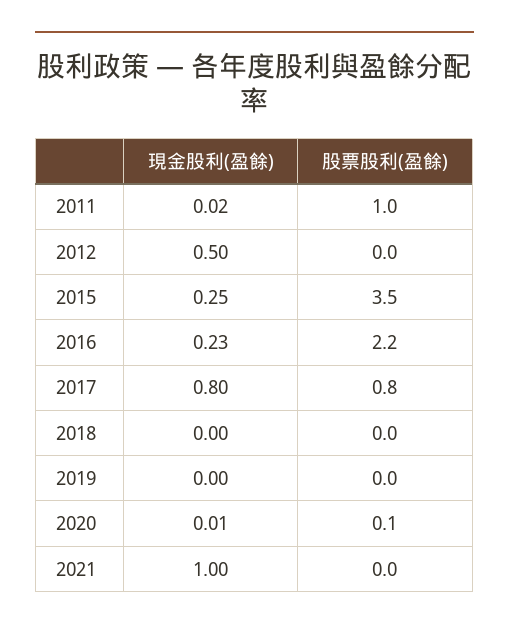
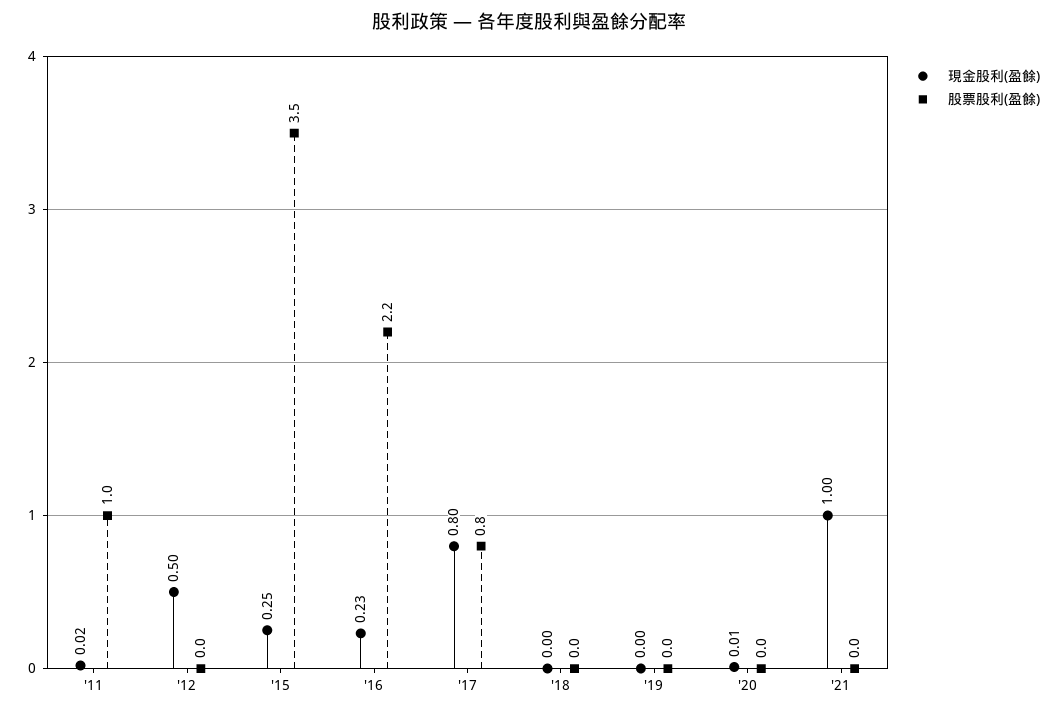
  {
    "現金股利(盈餘)": {
      "2011": 0.02,
      "2012": 0.5,
      "2015": 0.25,
      "2016": 0.23,
      "2017": 0.8,
      "2018": 0,
      "2019": 0,
      "2020": 0.01,
      "2021": 1
    },
    "股票股利(盈餘)": {
      "2011": 1,
      "2012": 0,
      "2015": 3.5,
      "2016": 2.2,
      "2017": 0.8,
      "2018": 0,
      "2019": 0,
-     "2020": 0.1,
+     "2020": 0,
      "2021": 0
    }
  }

